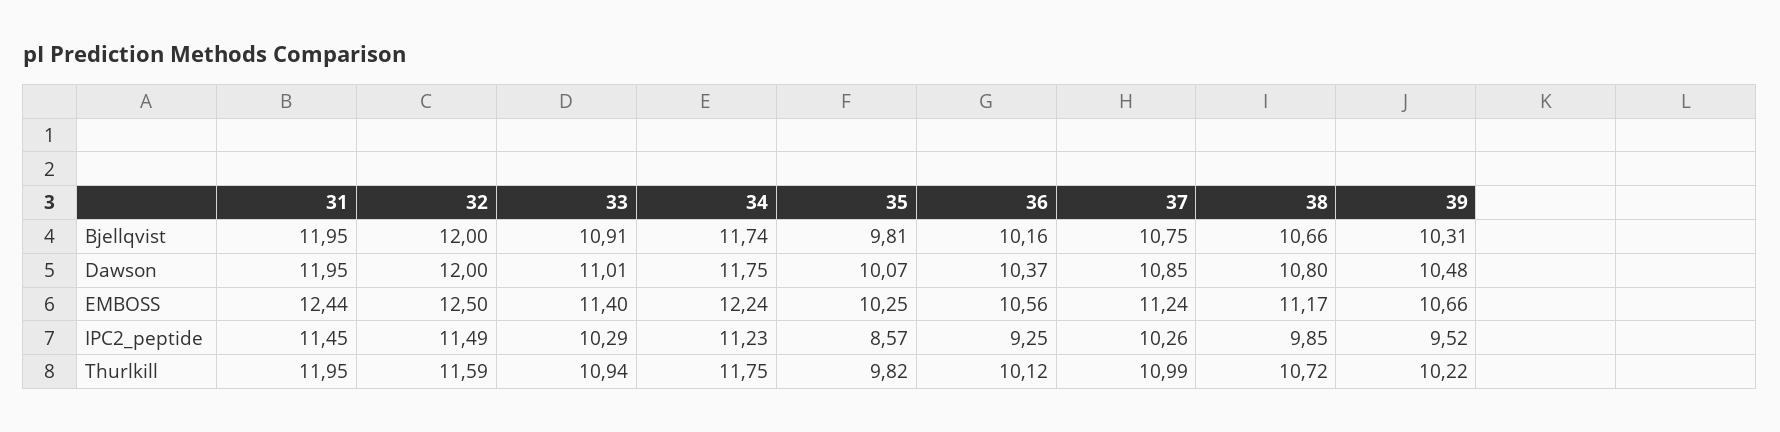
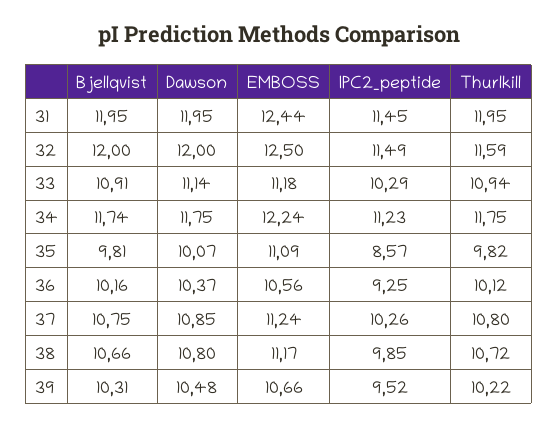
  {
    "31": {
      "Bjellqvist": 11.95,
      "Dawson": 11.95,
      "EMBOSS": 12.44,
      "IPC2_peptide": 11.45,
      "Thurlkill": 11.95
    },
    "32": {
      "Bjellqvist": 12,
      "Dawson": 12,
      "EMBOSS": 12.5,
      "IPC2_peptide": 11.49,
      "Thurlkill": 11.59
    },
    "33": {
      "Bjellqvist": 10.91,
-     "Dawson": 11.01,
+     "Dawson": 11.14,
-     "EMBOSS": 11.4,
+     "EMBOSS": 11.18,
      "IPC2_peptide": 10.29,
      "Thurlkill": 10.94
    },
    "34": {
      "Bjellqvist": 11.74,
      "Dawson": 11.75,
      "EMBOSS": 12.24,
      "IPC2_peptide": 11.23,
      "Thurlkill": 11.75
    },
    "35": {
      "Bjellqvist": 9.81,
      "Dawson": 10.07,
-     "EMBOSS": 10.25,
+     "EMBOSS": 11.09,
      "IPC2_peptide": 8.57,
      "Thurlkill": 9.82
    },
    "36": {
      "Bjellqvist": 10.16,
      "Dawson": 10.37,
      "EMBOSS": 10.56,
      "IPC2_peptide": 9.25,
      "Thurlkill": 10.12
    },
    "37": {
      "Bjellqvist": 10.75,
      "Dawson": 10.85,
      "EMBOSS": 11.24,
      "IPC2_peptide": 10.26,
-     "Thurlkill": 10.99
+     "Thurlkill": 10.8
    },
    "38": {
      "Bjellqvist": 10.66,
      "Dawson": 10.8,
      "EMBOSS": 11.17,
      "IPC2_peptide": 9.85,
      "Thurlkill": 10.72
    },
    "39": {
      "Bjellqvist": 10.31,
      "Dawson": 10.48,
      "EMBOSS": 10.66,
      "IPC2_peptide": 9.52,
      "Thurlkill": 10.22
    }
  }

